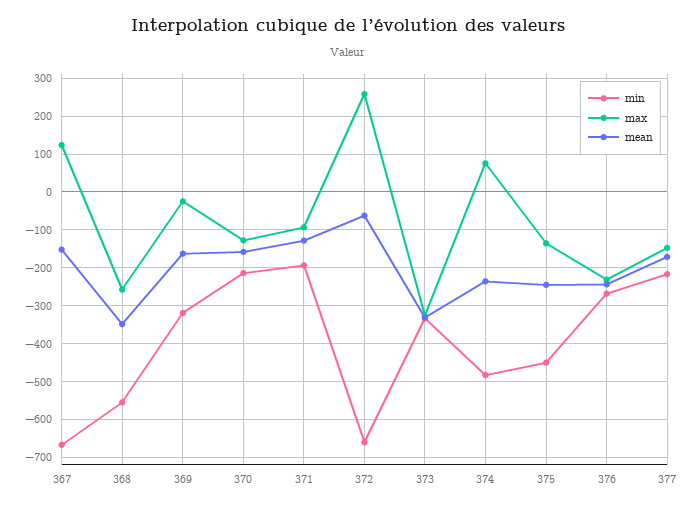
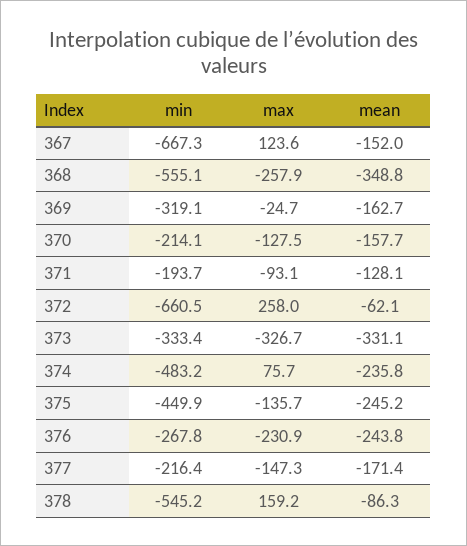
  {
    "min": {
      "367": -667.3,
      "368": -555.1,
      "369": -319.1,
      "370": -214.1,
      "371": -193.7,
      "372": -660.5,
      "373": -333.4,
      "374": -483.2,
      "375": -449.9,
      "376": -267.8,
-     "377": -216.4
+     "377": -216.4,
+     "378": -545.2
    },
    "max": {
      "367": 123.6,
      "368": -257.9,
      "369": -24.7,
      "370": -127.5,
      "371": -93.1,
      "372": 258,
      "373": -326.7,
      "374": 75.7,
      "375": -135.7,
      "376": -230.9,
-     "377": -147.3
+     "377": -147.3,
+     "378": 159.2
    },
    "mean": {
      "367": -152,
      "368": -348.8,
      "369": -162.7,
      "370": -157.7,
      "371": -128.1,
      "372": -62.1,
      "373": -331.1,
      "374": -235.8,
      "375": -245.2,
      "376": -243.8,
-     "377": -171.4
+     "377": -171.4,
+     "378": -86.3
    }
  }

